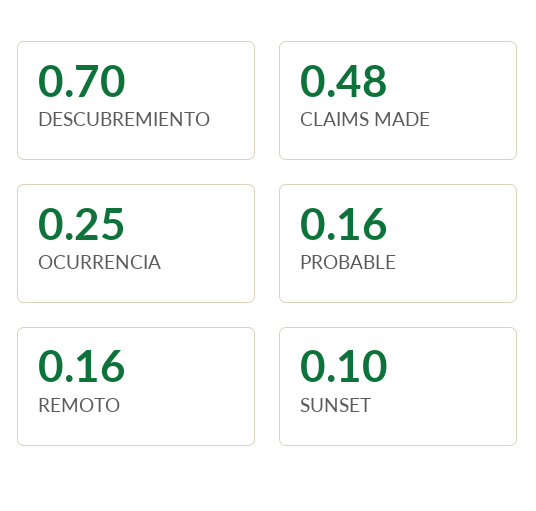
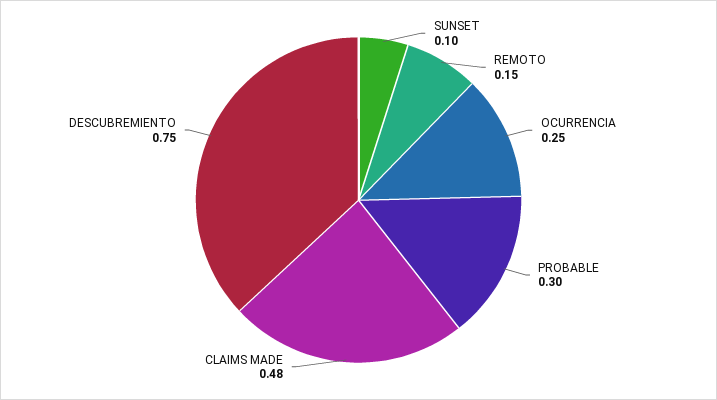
  {
-   "DESCUBREMIENTO": 0.7,
+   "DESCUBREMIENTO": 0.75,
    "CLAIMS MADE": 0.48,
    "OCURRENCIA": 0.25,
-   "PROBABLE": 0.16,
+   "PROBABLE": 0.3,
-   "REMOTO": 0.16,
+   "REMOTO": 0.15,
    "SUNSET": 0.1
  }

